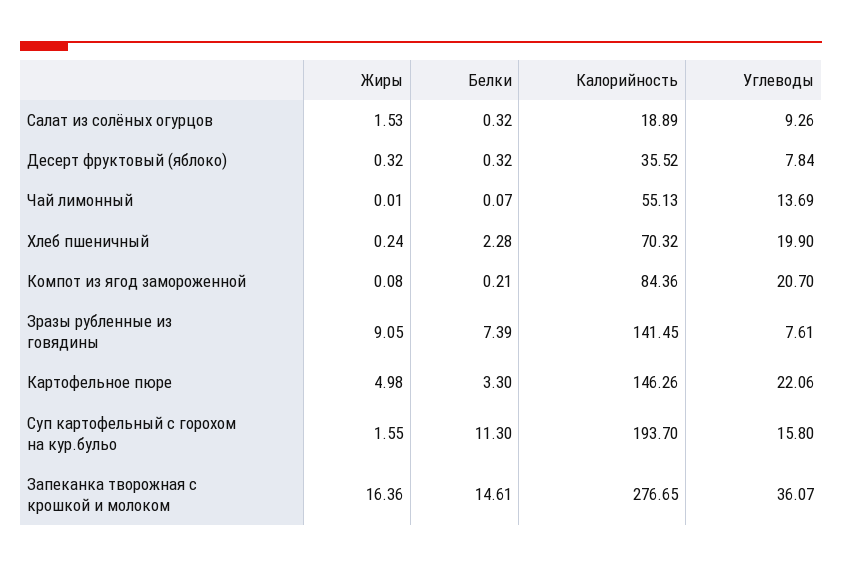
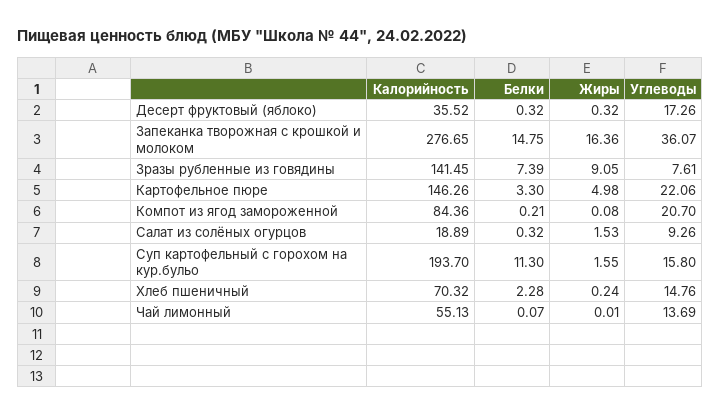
  {
    "Жиры": {
      "Салат из солёных огурцов": 1.53,
      "Десерт фруктовый (яблоко)": 0.32,
      "Чай лимонный": 0.01,
      "Хлеб пшеничный": 0.24,
      "Компот из ягод замороженной": 0.08,
      "Зразы рубленные из говядины": 9.05,
      "Картофельное пюре": 4.98,
      "Суп картофельный с горохом на кур.бульо": 1.55,
      "Запеканка творожная с крошкой и молоком": 16.36
    },
    "Белки": {
      "Салат из солёных огурцов": 0.32,
      "Десерт фруктовый (яблоко)": 0.32,
      "Чай лимонный": 0.07,
      "Хлеб пшеничный": 2.28,
      "Компот из ягод замороженной": 0.21,
      "Зразы рубленные из говядины": 7.39,
      "Картофельное пюре": 3.3,
      "Суп картофельный с горохом на кур.бульо": 11.3,
-     "Запеканка творожная с крошкой и молоком": 14.61
+     "Запеканка творожная с крошкой и молоком": 14.75
    },
    "Калорийность": {
      "Салат из солёных огурцов": 18.89,
      "Десерт фруктовый (яблоко)": 35.52,
      "Чай лимонный": 55.13,
      "Хлеб пшеничный": 70.32,
      "Компот из ягод замороженной": 84.36,
      "Зразы рубленные из говядины": 141.45,
      "Картофельное пюре": 146.26,
      "Суп картофельный с горохом на кур.бульо": 193.7,
      "Запеканка творожная с крошкой и молоком": 276.65
    },
    "Углеводы": {
      "Салат из солёных огурцов": 9.26,
-     "Десерт фруктовый (яблоко)": 7.84,
+     "Десерт фруктовый (яблоко)": 17.26,
      "Чай лимонный": 13.69,
-     "Хлеб пшеничный": 19.9,
+     "Хлеб пшеничный": 14.76,
      "Компот из ягод замороженной": 20.7,
      "Зразы рубленные из говядины": 7.61,
      "Картофельное пюре": 22.06,
      "Суп картофельный с горохом на кур.бульо": 15.8,
      "Запеканка творожная с крошкой и молоком": 36.07
    }
  }

